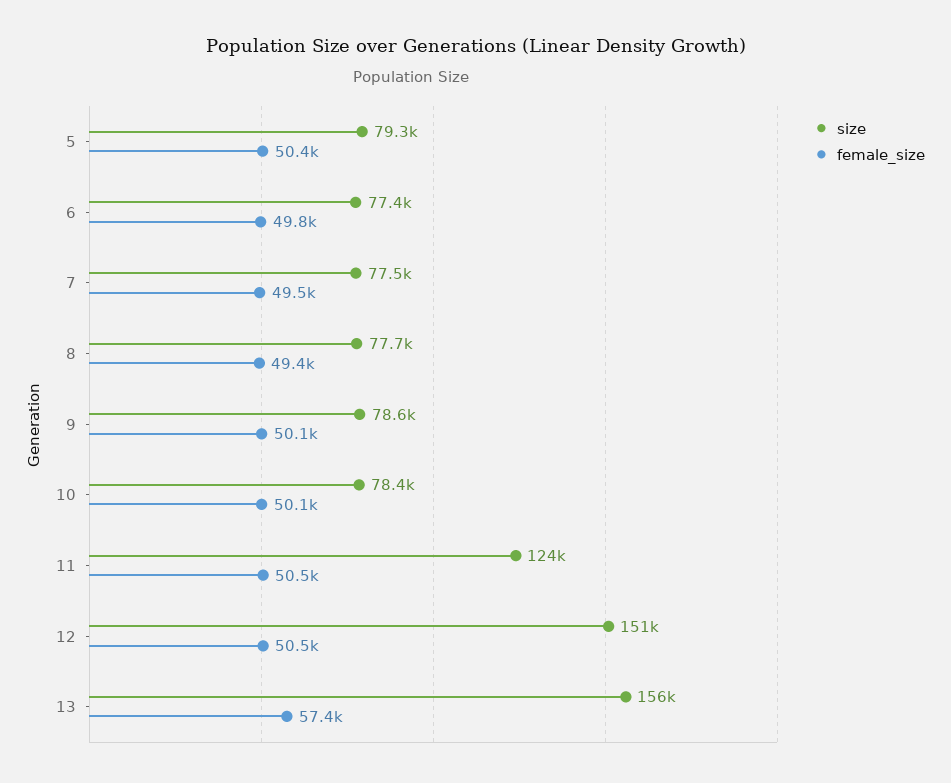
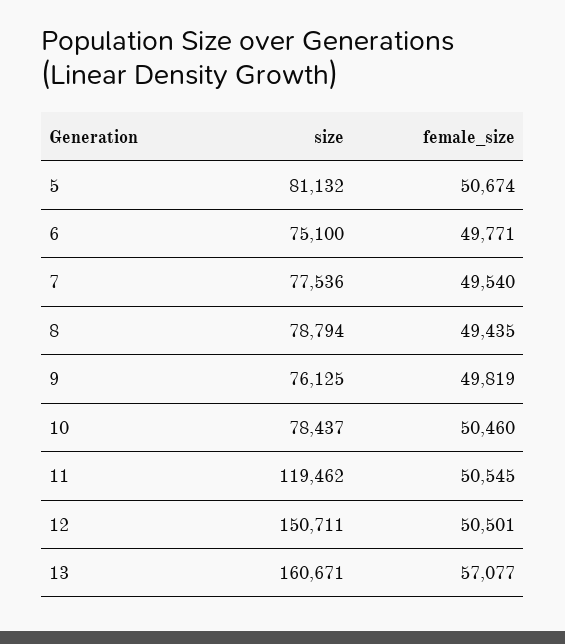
  {
    "size": {
-     "5": 79300,
+     "5": 81132,
-     "6": 77400,
+     "6": 75100,
      "7": 77536,
-     "8": 77700,
+     "8": 78794,
-     "9": 78600,
+     "9": 76125,
      "10": 78437,
-     "11": 124000,
+     "11": 119462,
      "12": 150711,
-     "13": 156000
+     "13": 160671
    },
    "female_size": {
-     "5": 50400,
+     "5": 50674,
      "6": 49771,
      "7": 49540,
      "8": 49435,
-     "9": 50100,
+     "9": 49819,
-     "10": 50100,
+     "10": 50460,
      "11": 50545,
      "12": 50501,
-     "13": 57400
+     "13": 57077
    }
  }

